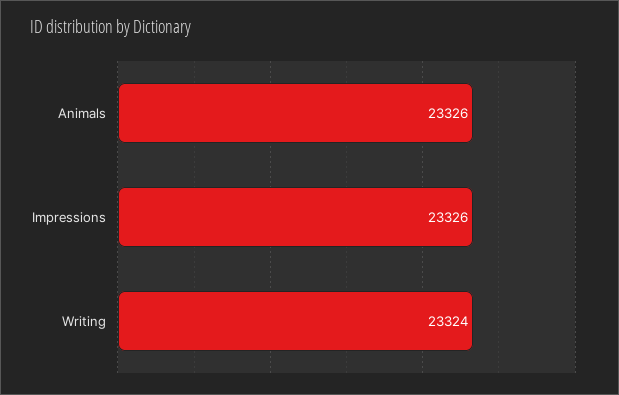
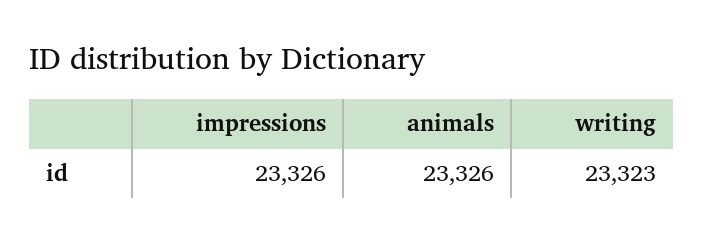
  {
    "Animals": 23326,
    "Impressions": 23326,
-   "Writing": 23324
+   "Writing": 23323
  }

